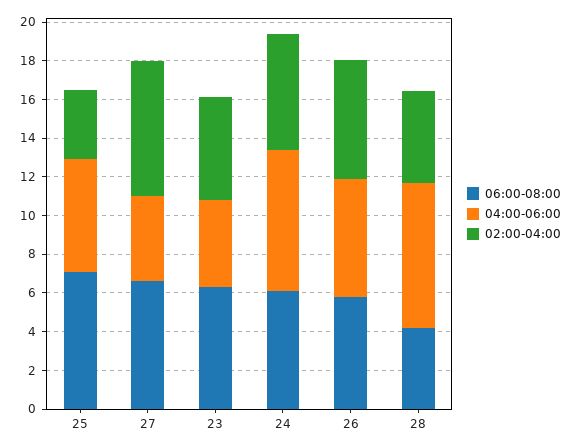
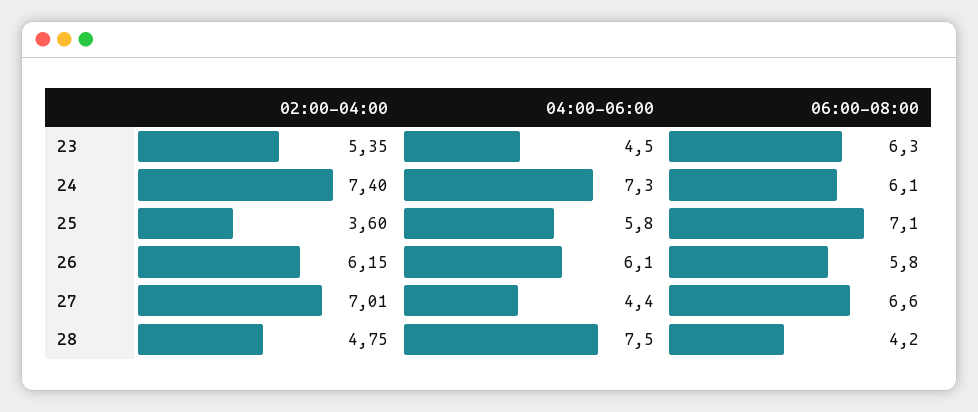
  {
    "06:00-08:00": {
      "25": 7.1,
      "27": 6.6,
      "23": 6.3,
      "24": 6.1,
      "26": 5.8,
      "28": 4.2
    },
    "04:00-06:00": {
      "25": 5.8,
      "27": 4.4,
      "23": 4.5,
      "24": 7.3,
      "26": 6.1,
      "28": 7.5
    },
    "02:00-04:00": {
      "25": 3.6,
      "27": 7.01,
      "23": 5.35,
-     "24": 6,
+     "24": 7.4,
      "26": 6.15,
      "28": 4.75
    }
  }

